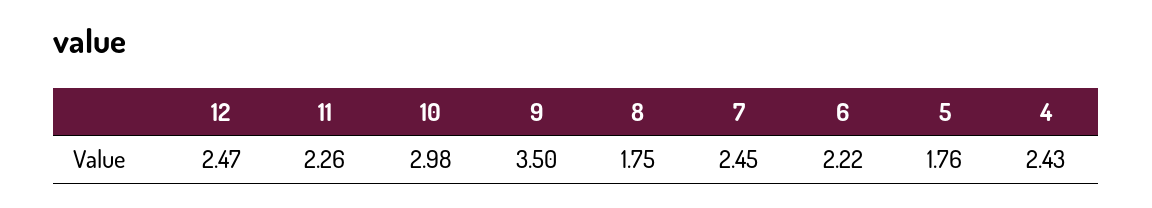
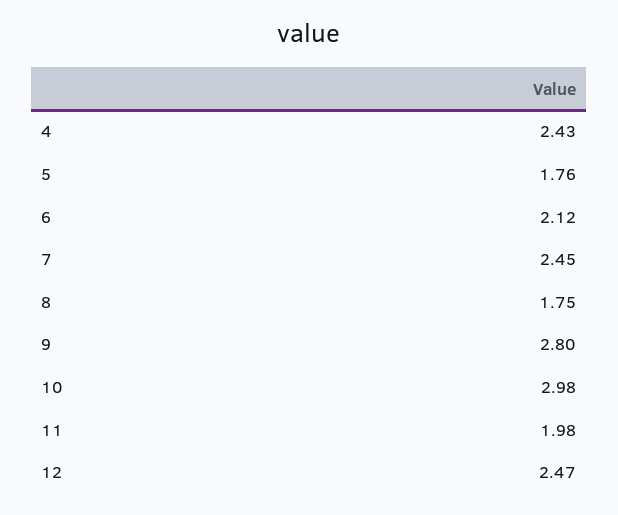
  {
    "12": 2.47,
-   "11": 2.26,
+   "11": 1.98,
    "10": 2.98,
-   "9": 3.5,
+   "9": 2.8,
    "8": 1.75,
    "7": 2.45,
-   "6": 2.22,
+   "6": 2.12,
    "5": 1.76,
    "4": 2.43
  }

